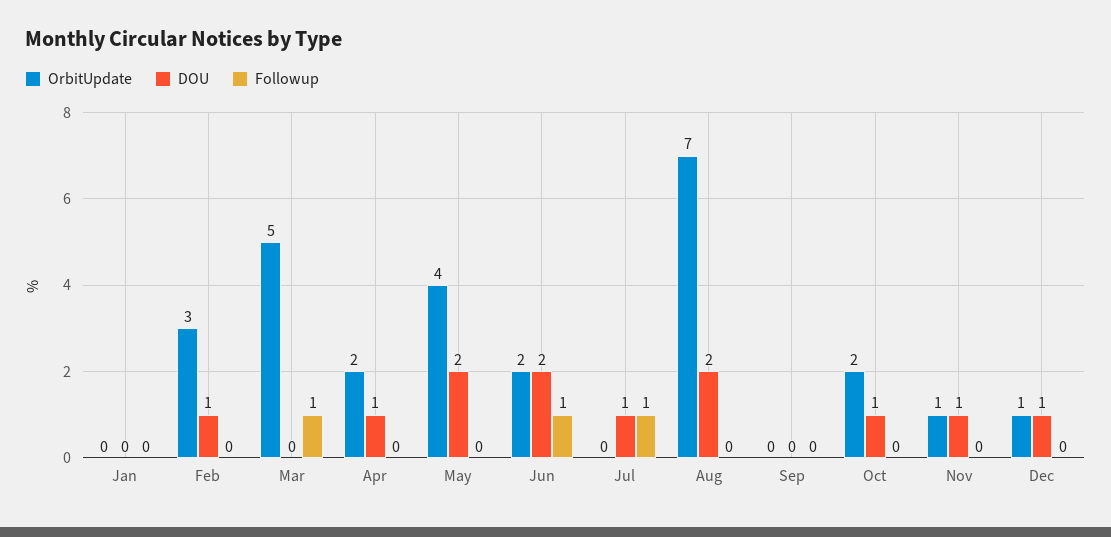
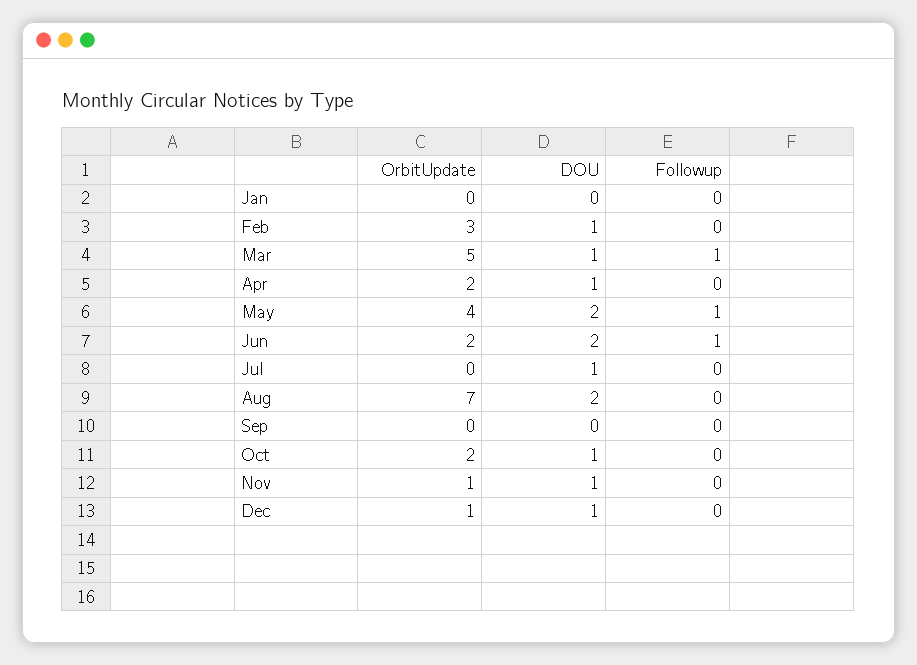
  {
    "OrbitUpdate": {
      "Jan": 0,
      "Feb": 3,
      "Mar": 5,
      "Apr": 2,
      "May": 4,
      "Jun": 2,
      "Jul": 0,
      "Aug": 7,
      "Sep": 0,
      "Oct": 2,
      "Nov": 1,
      "Dec": 1
    },
    "DOU": {
      "Jan": 0,
      "Feb": 1,
-     "Mar": 0,
+     "Mar": 1,
      "Apr": 1,
      "May": 2,
      "Jun": 2,
      "Jul": 1,
      "Aug": 2,
      "Sep": 0,
      "Oct": 1,
      "Nov": 1,
      "Dec": 1
    },
    "Followup": {
      "Jan": 0,
      "Feb": 0,
      "Mar": 1,
      "Apr": 0,
-     "May": 0,
+     "May": 1,
      "Jun": 1,
-     "Jul": 1,
+     "Jul": 0,
      "Aug": 0,
      "Sep": 0,
      "Oct": 0,
      "Nov": 0,
      "Dec": 0
    }
  }

